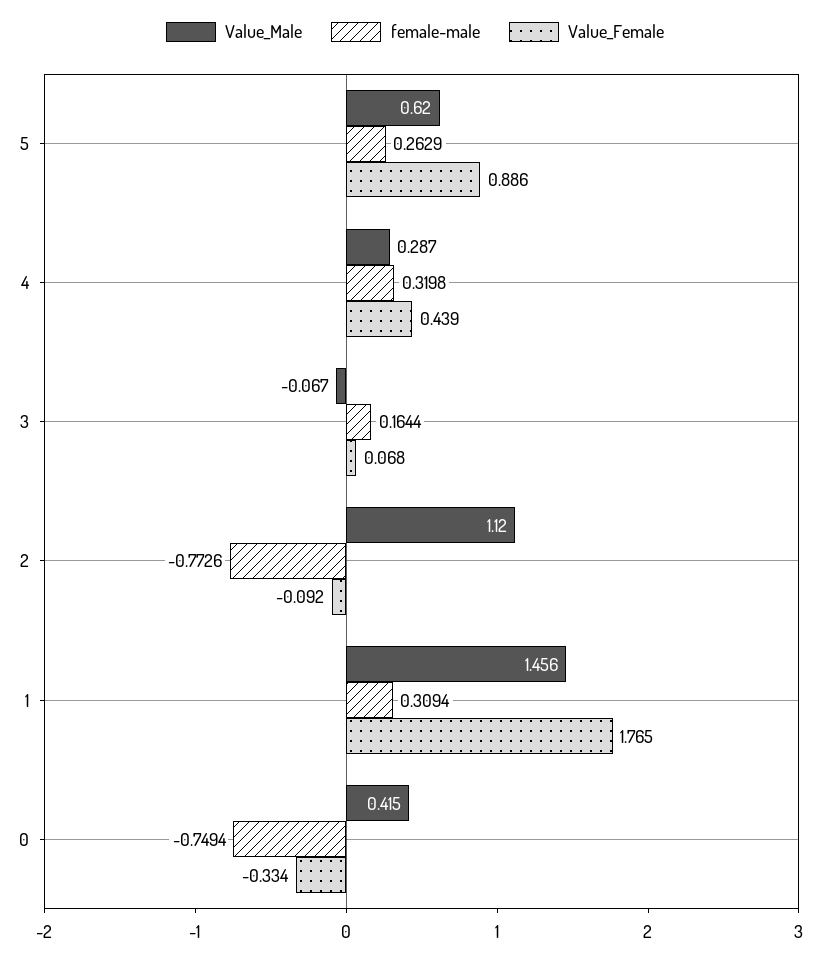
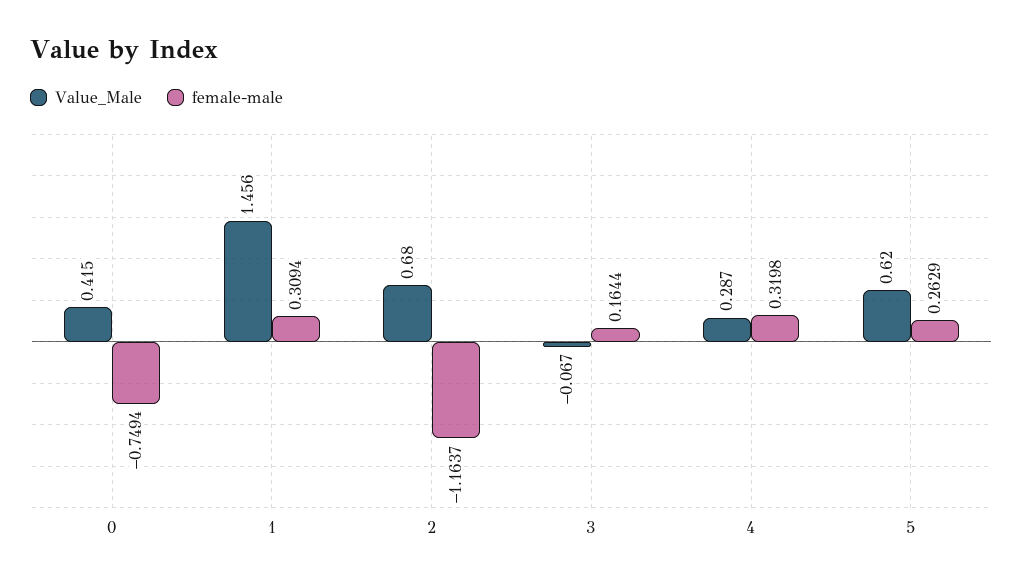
  {
    "Value_Male": {
      "5": 0.62,
      "4": 0.287,
      "3": -0.067,
-     "2": 1.12,
+     "2": 0.68,
      "1": 1.456,
      "0": 0.415
    },
    "female-male": {
      "5": 0.2629,
      "4": 0.3198,
      "3": 0.1644,
-     "2": -0.7726,
+     "2": -1.1637,
      "1": 0.3094,
      "0": -0.7494
-   },
+   }
-   "Value_Female": {
-     "5": 0.886,
-     "4": 0.439,
-     "3": 0.068,
-     "2": -0.092,
-     "1": 1.765,
-     "0": -0.334
-   }
  }

